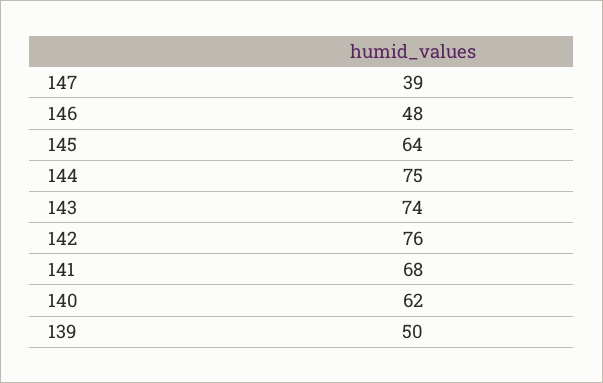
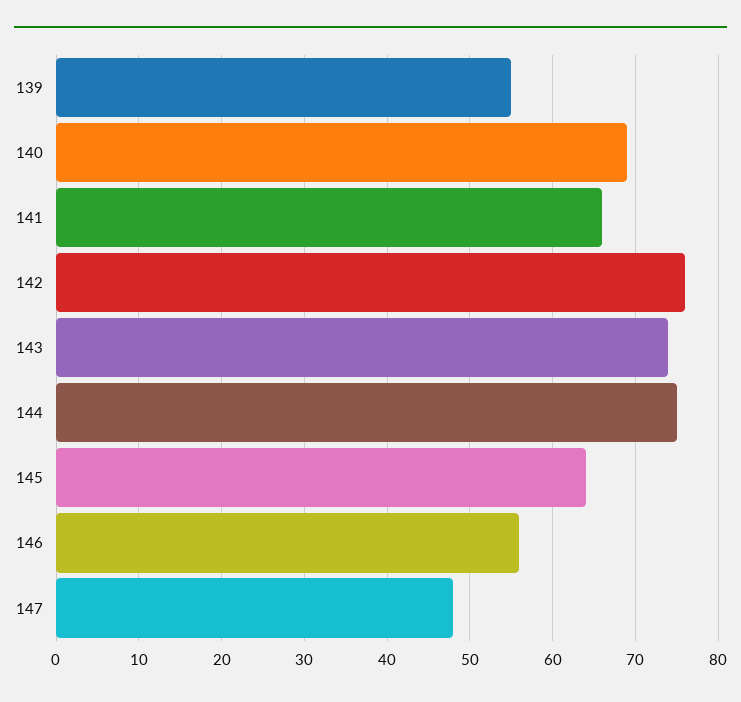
  {
-   "147": 39,
+   "147": 48,
-   "146": 48,
+   "146": 56,
    "145": 64,
    "144": 75,
    "143": 74,
    "142": 76,
-   "141": 68,
+   "141": 66,
-   "140": 62,
+   "140": 69,
-   "139": 50
+   "139": 55
  }

